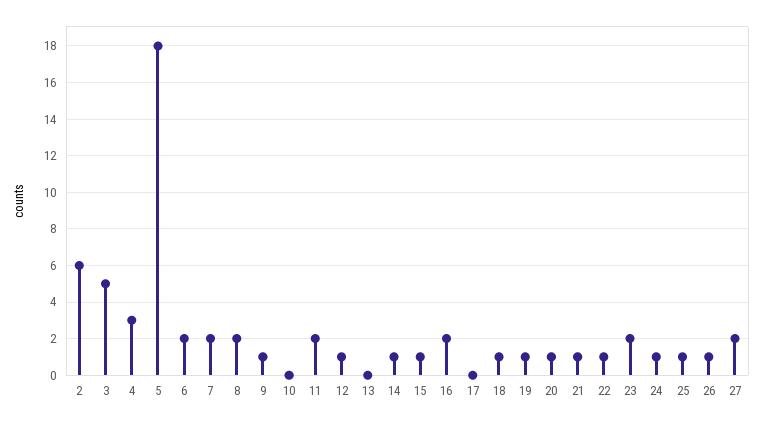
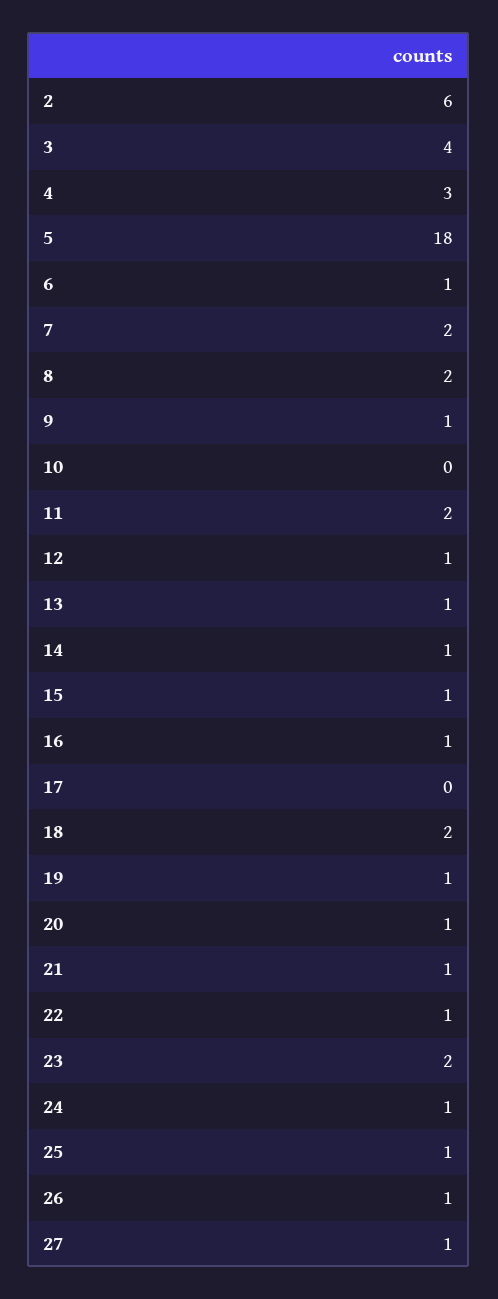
  {
    "2": 6,
-   "3": 5,
+   "3": 4,
    "4": 3,
    "5": 18,
-   "6": 2,
+   "6": 1,
    "7": 2,
    "8": 2,
    "9": 1,
    "10": 0,
    "11": 2,
    "12": 1,
-   "13": 0,
+   "13": 1,
    "14": 1,
    "15": 1,
-   "16": 2,
+   "16": 1,
    "17": 0,
-   "18": 1,
+   "18": 2,
    "19": 1,
    "20": 1,
    "21": 1,
    "22": 1,
    "23": 2,
    "24": 1,
    "25": 1,
    "26": 1,
-   "27": 2
+   "27": 1
  }

